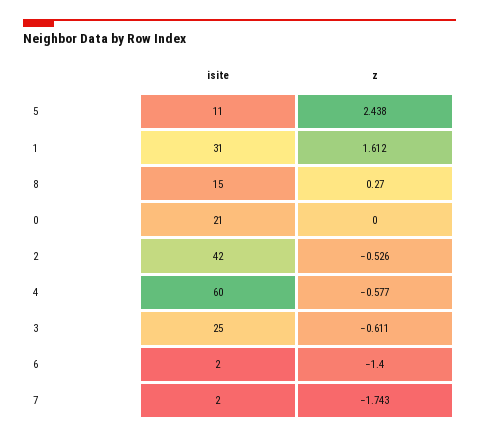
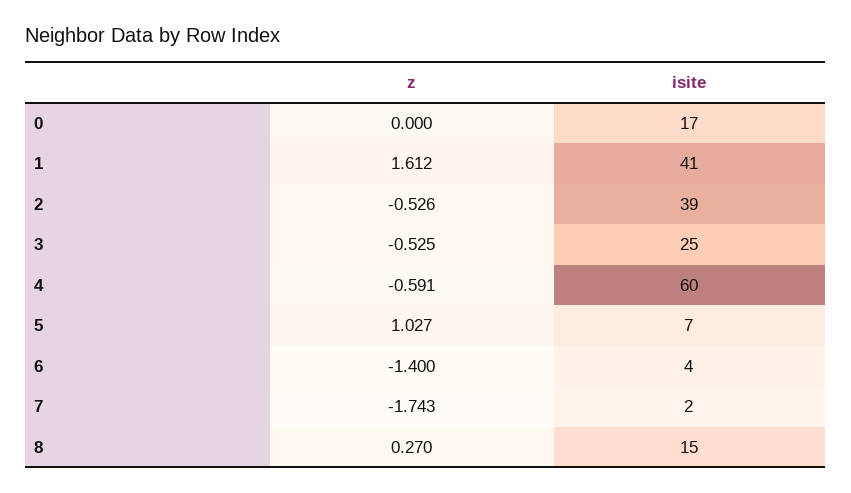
  {
    "isite": {
-     "5": 11,
+     "5": 7,
-     "1": 31,
+     "1": 41,
      "8": 15,
-     "0": 21,
+     "0": 17,
-     "2": 42,
+     "2": 39,
      "4": 60,
      "3": 25,
-     "6": 2,
+     "6": 4,
      "7": 2
    },
    "z": {
-     "5": 2.438,
+     "5": 1.027,
      "1": 1.612,
      "8": 0.27,
      "0": 0,
      "2": -0.526,
-     "4": -0.577,
+     "4": -0.591,
-     "3": -0.611,
+     "3": -0.525,
      "6": -1.4,
      "7": -1.743
    }
  }

